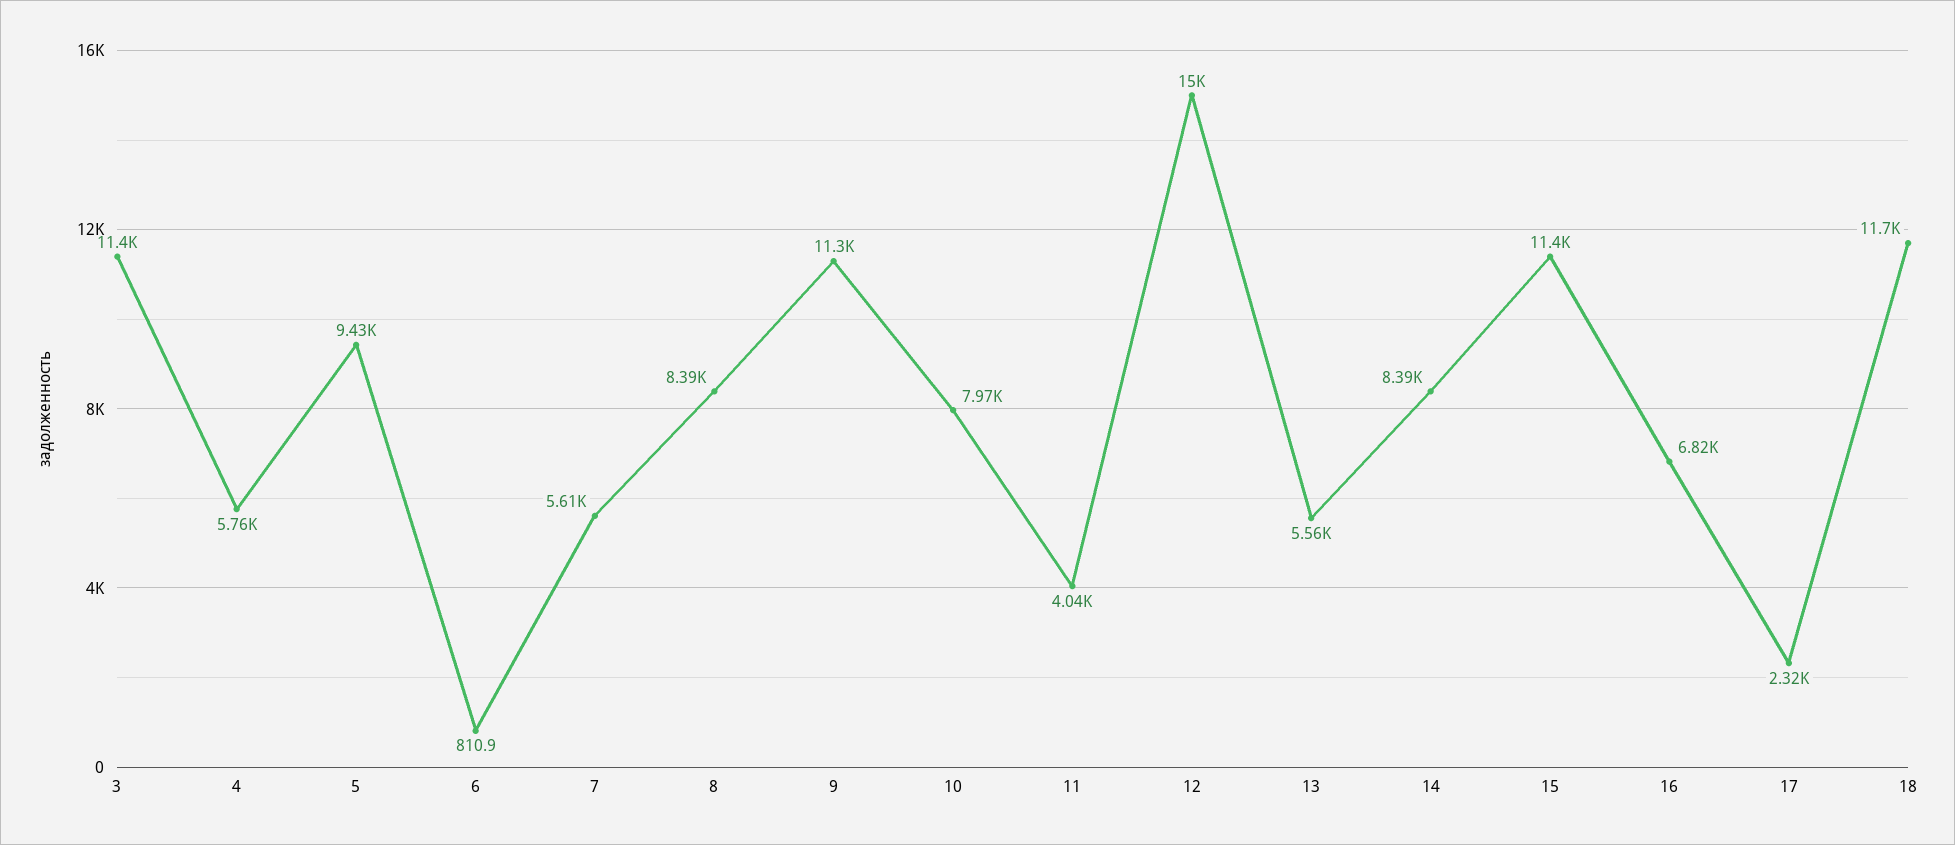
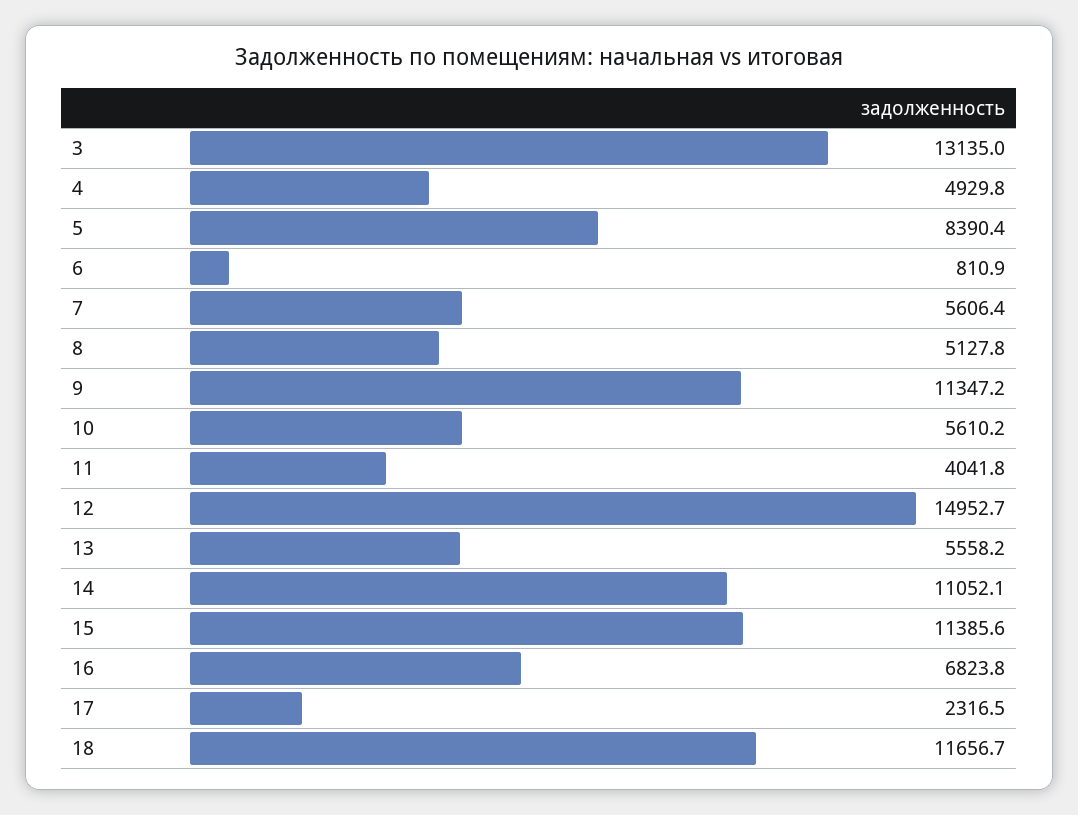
  {
-   "3": 11400,
+   "3": 13135,
-   "4": 5760,
+   "4": 4929.8,
-   "5": 9430,
+   "5": 8390.4,
    "6": 810.9,
    "7": 5606.4,
-   "8": 8390,
+   "8": 5127.8,
    "9": 11347.2,
-   "10": 7970,
+   "10": 5610.2,
    "11": 4041.8,
    "12": 14952.7,
    "13": 5558.2,
-   "14": 8390,
+   "14": 11052.1,
    "15": 11385.6,
    "16": 6823.8,
    "17": 2316.5,
    "18": 11656.7
  }

